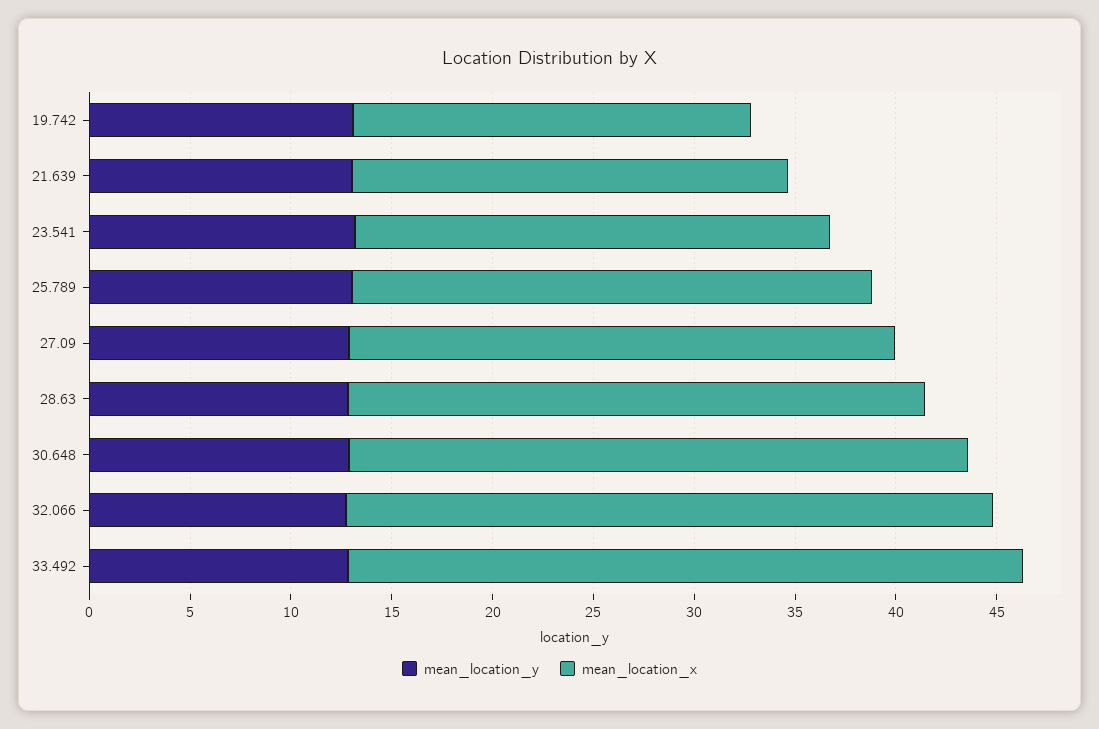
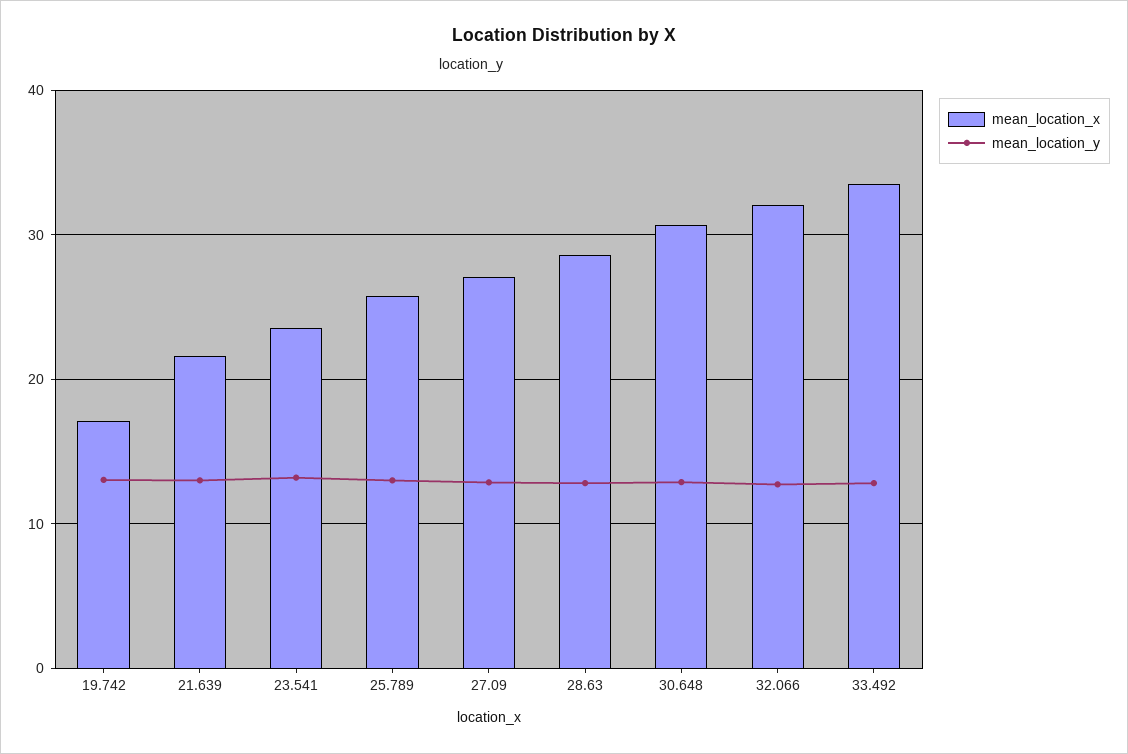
  {
    "mean_location_y": {
      "19.742": 13,
      "21.639": 13,
      "23.541": 13,
      "25.789": 13,
      "27.09": 13,
      "28.63": 13,
      "30.648": 13,
      "32.066": 13,
      "33.492": 13
    },
    "mean_location_x": {
-     "19.742": 20,
+     "19.742": 17,
      "21.639": 22,
      "23.541": 24,
      "25.789": 26,
      "27.09": 27,
      "28.63": 29,
      "30.648": 31,
      "32.066": 32,
      "33.492": 33
    }
  }

